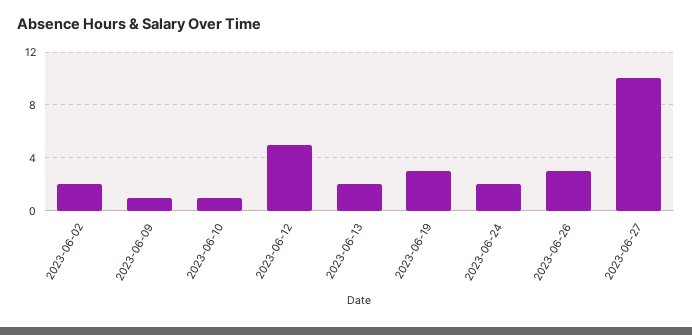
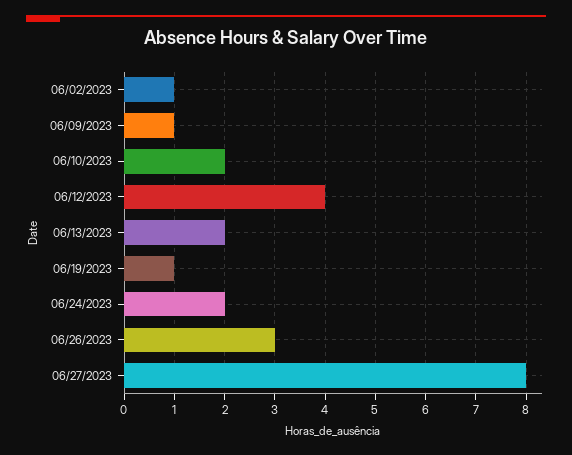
  {
-   "2023-06-02": 2,
+   "2023-06-02": 1,
    "2023-06-09": 1,
-   "2023-06-10": 1,
+   "2023-06-10": 2,
-   "2023-06-12": 5,
+   "2023-06-12": 4,
    "2023-06-13": 2,
-   "2023-06-19": 3,
+   "2023-06-19": 1,
    "2023-06-24": 2,
    "2023-06-26": 3,
-   "2023-06-27": 10
+   "2023-06-27": 8
  }

